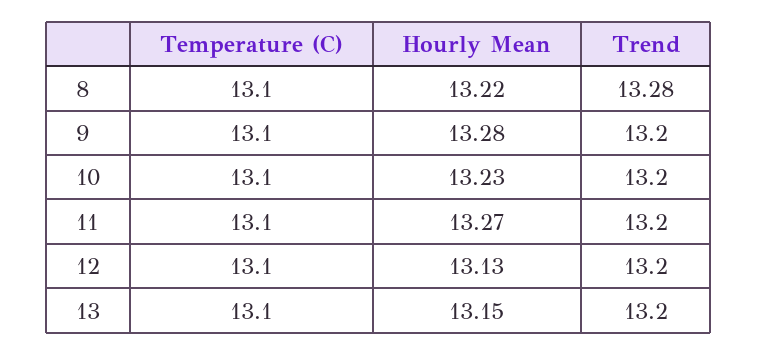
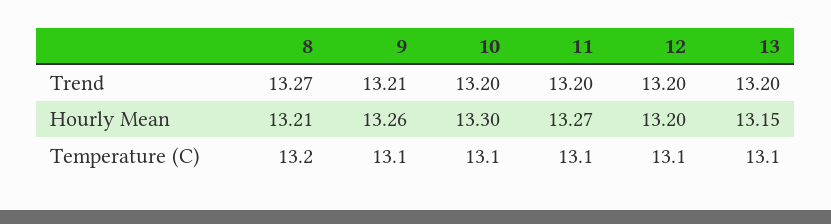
  {
    "Temperature (C)": {
-     "8": 13.1,
+     "8": 13.2,
      "9": 13.1,
      "10": 13.1,
      "11": 13.1,
      "12": 13.1,
      "13": 13.1
    },
    "Hourly Mean": {
-     "8": 13.22,
+     "8": 13.21,
-     "9": 13.28,
+     "9": 13.26,
-     "10": 13.23,
+     "10": 13.3,
      "11": 13.27,
-     "12": 13.13,
+     "12": 13.2,
      "13": 13.15
    },
    "Trend": {
-     "8": 13.28,
+     "8": 13.27,
-     "9": 13.2,
+     "9": 13.21,
      "10": 13.2,
      "11": 13.2,
      "12": 13.2,
      "13": 13.2
    }
  }

